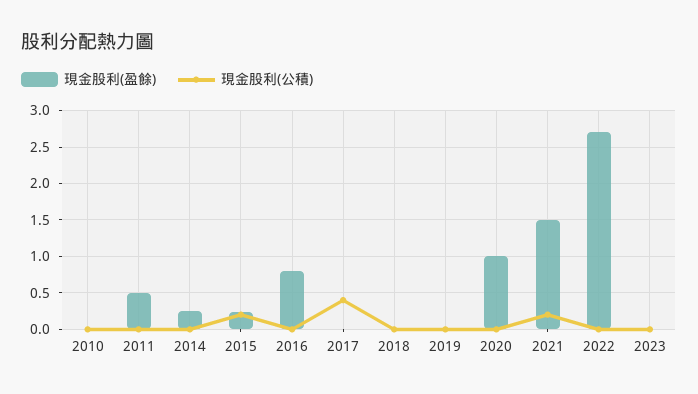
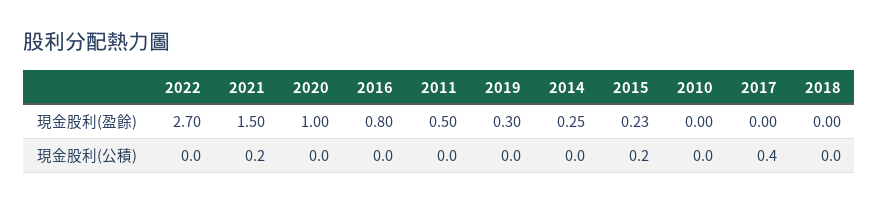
  {
    "現金股利(盈餘)": {
      "2010": 0,
      "2011": 0.5,
      "2014": 0.25,
      "2015": 0.23,
      "2016": 0.8,
      "2017": 0,
      "2018": 0,
-     "2019": 0,
+     "2019": 0.3,
      "2020": 1,
      "2021": 1.5,
-     "2022": 2.7,
+     "2022": 2.7
-     "2023": 0
    },
    "現金股利(公積)": {
      "2010": 0,
      "2011": 0,
      "2014": 0,
      "2015": 0.2,
      "2016": 0,
      "2017": 0.4,
      "2018": 0,
      "2019": 0,
      "2020": 0,
      "2021": 0.2,
-     "2022": 0,
+     "2022": 0
-     "2023": 0
    }
  }

